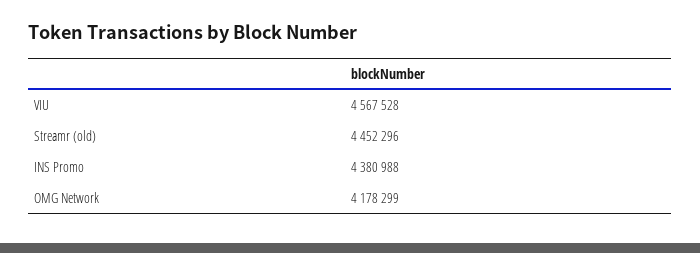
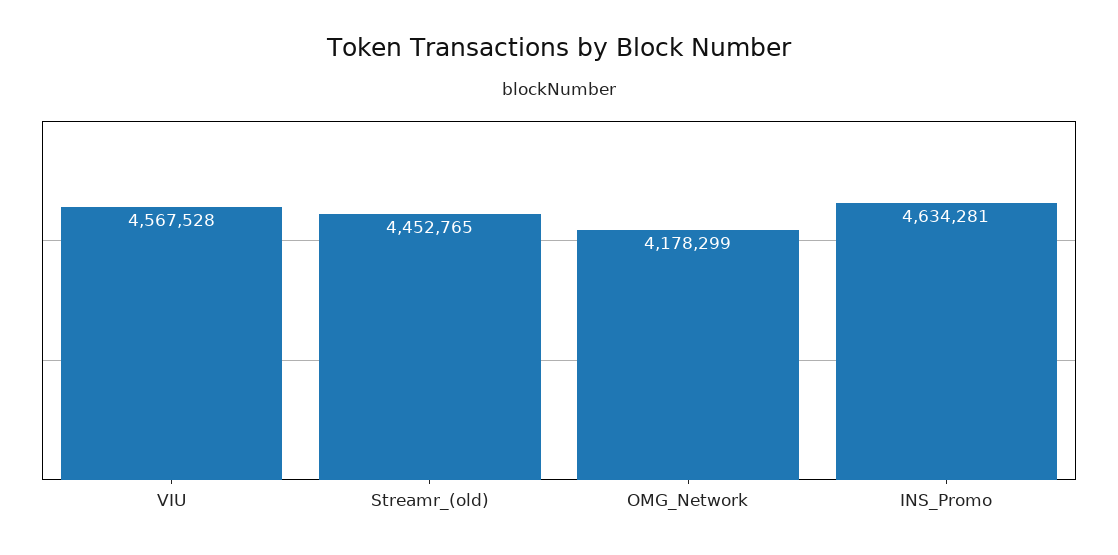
  {
    "VIU": 4567528,
-   "Streamr (old)": 4452296,
+   "Streamr (old)": 4452765,
-   "INS Promo": 4380988,
+   "INS Promo": 4634281,
    "OMG Network": 4178299
  }

